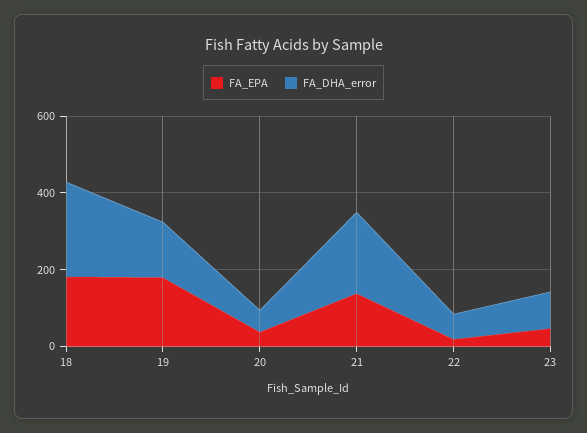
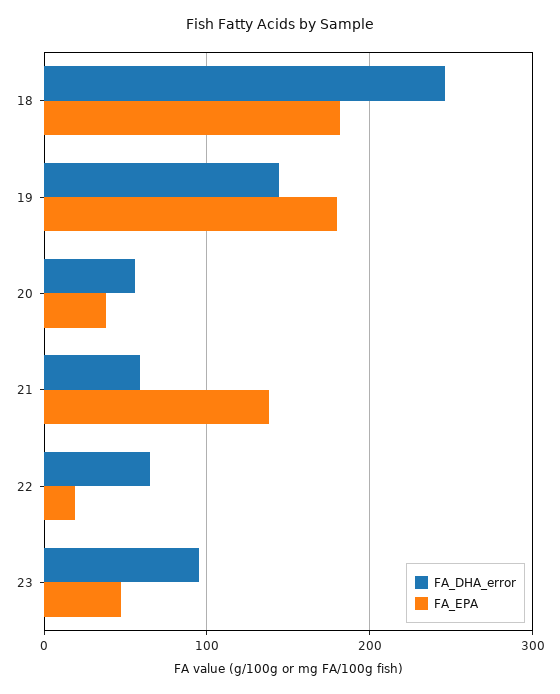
  {
    "FA_EPA": {
      "18": 180,
      "19": 180,
      "20": 40,
      "21": 140,
      "22": 20,
      "23": 50
    },
    "FA_DHA_error": {
      "18": 250,
      "19": 140,
      "20": 60,
-     "21": 200,
+     "21": 60,
      "22": 70,
      "23": 100
    }
  }

